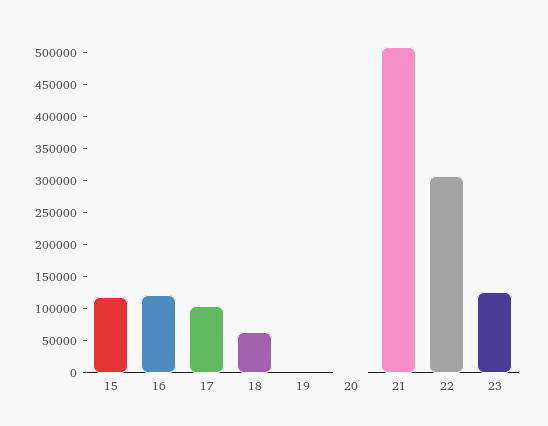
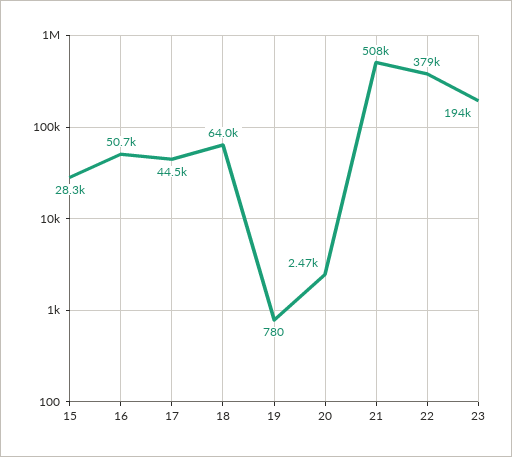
  {
-   "15": 125000,
+   "15": 28300,
-   "16": 125000,
+   "16": 50700,
-   "17": 100000,
+   "17": 44500,
    "18": 64000,
    "19": 780,
    "20": 2470,
    "21": 508000,
-   "22": 300000,
+   "22": 379000,
-   "23": 125000
+   "23": 194000
  }

